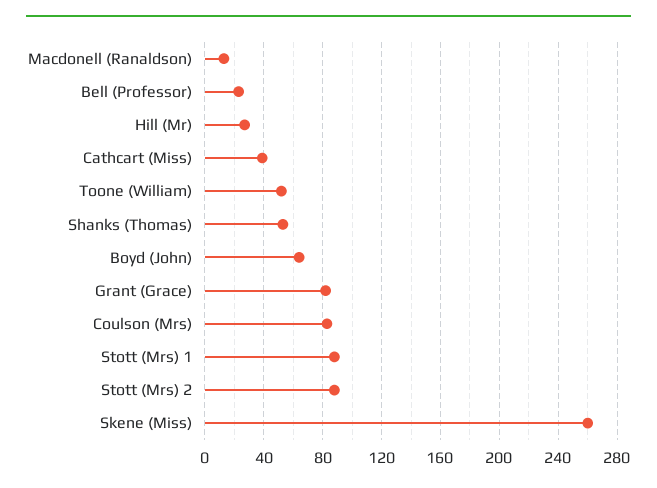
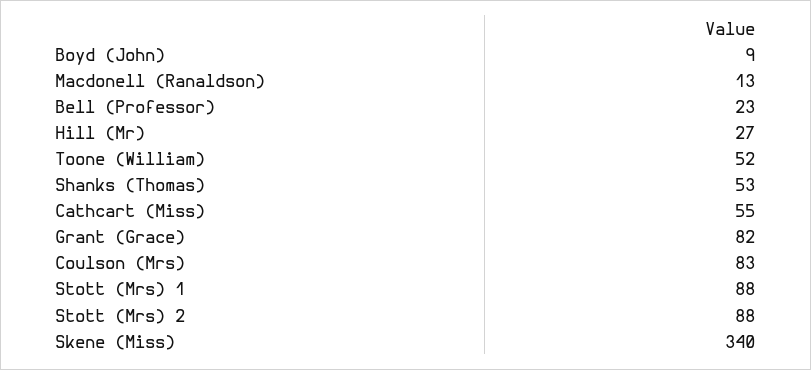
  {
    "Macdonell (Ranaldson)": 13,
    "Bell (Professor)": 23,
    "Hill (Mr)": 27,
-   "Cathcart (Miss)": 40,
+   "Cathcart (Miss)": 55,
    "Toone (William)": 52,
    "Shanks (Thomas)": 53,
-   "Boyd (John)": 65,
+   "Boyd (John)": 9,
    "Grant (Grace)": 82,
    "Coulson (Mrs)": 83,
    "Stott (Mrs) 1": 88,
    "Stott (Mrs) 2": 88,
-   "Skene (Miss)": 260
+   "Skene (Miss)": 340
  }

